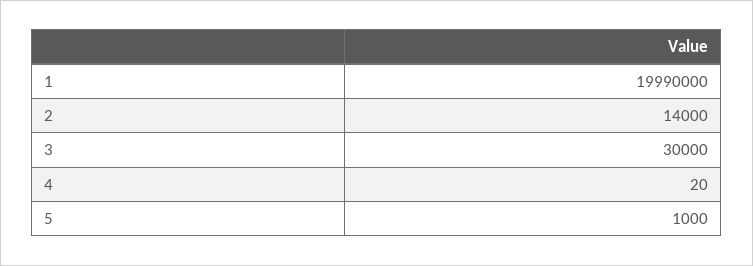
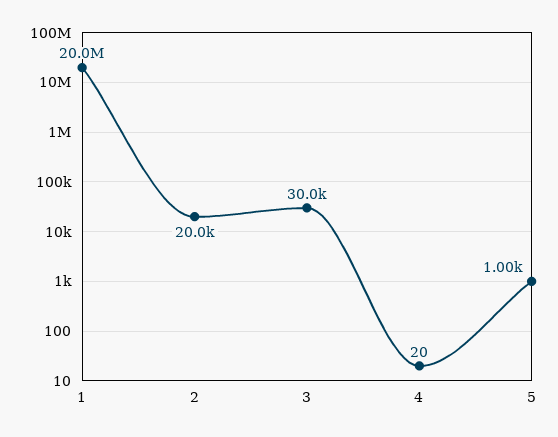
  {
-   "1": 19990000,
+   "1": 20000000,
-   "2": 14000,
+   "2": 20000,
    "3": 30000,
    "4": 20,
    "5": 1000
  }

